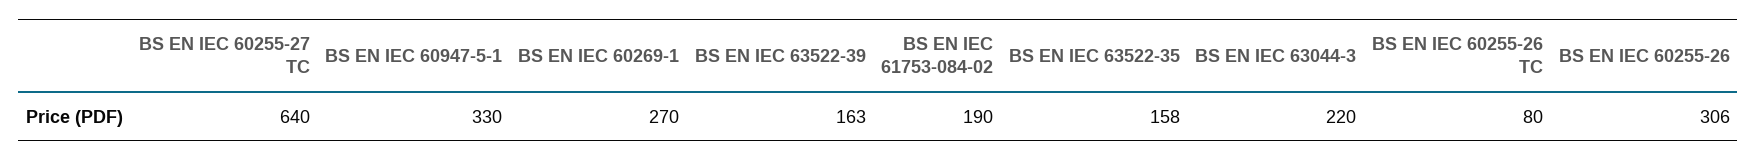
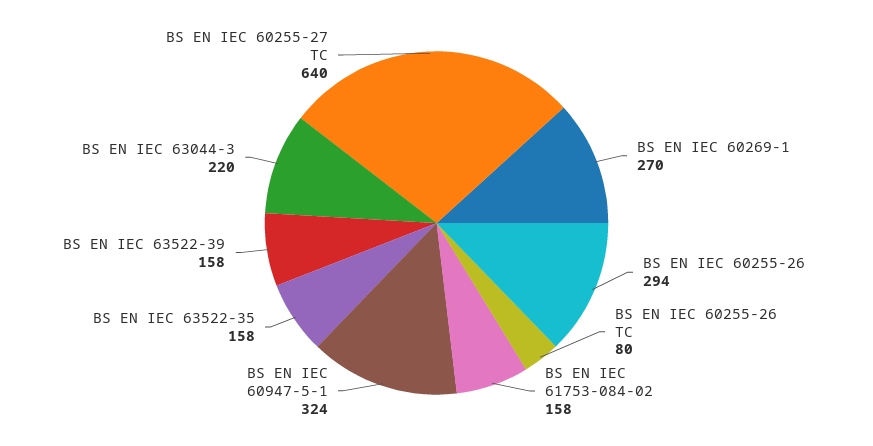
  {
    "BS EN IEC 60255-27 TC": 640,
-   "BS EN IEC 60947-5-1": 330,
+   "BS EN IEC 60947-5-1": 324,
    "BS EN IEC 60269-1": 270,
-   "BS EN IEC 63522-39": 163,
+   "BS EN IEC 63522-39": 158,
-   "BS EN IEC 61753-084-02": 190,
+   "BS EN IEC 61753-084-02": 158,
    "BS EN IEC 63522-35": 158,
    "BS EN IEC 63044-3": 220,
    "BS EN IEC 60255-26 TC": 80,
-   "BS EN IEC 60255-26": 306
+   "BS EN IEC 60255-26": 294
  }

